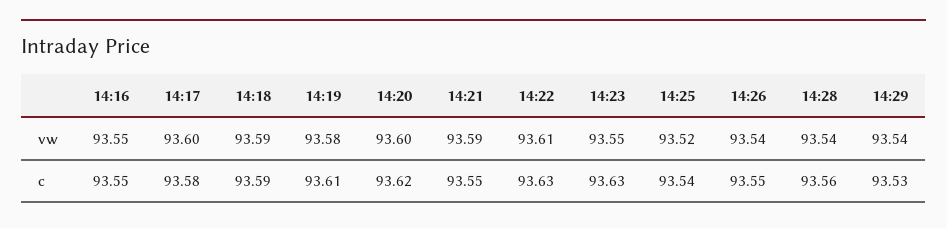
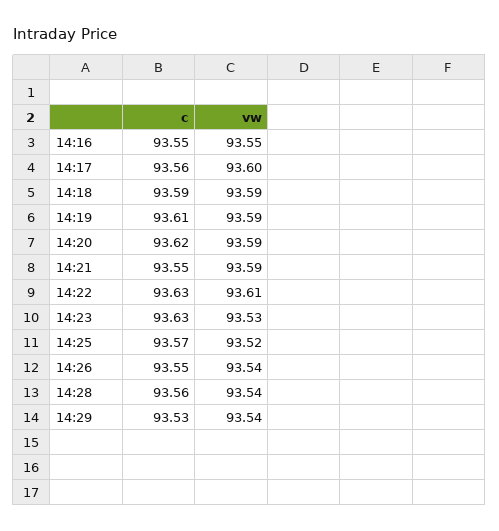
  {
    "14:16": {
      "vw": 93.55,
      "c": 93.55
    },
    "14:17": {
      "vw": 93.6,
-     "c": 93.58
+     "c": 93.56
    },
    "14:18": {
      "vw": 93.59,
      "c": 93.59
    },
    "14:19": {
-     "vw": 93.58,
+     "vw": 93.59,
      "c": 93.61
    },
    "14:20": {
-     "vw": 93.6,
+     "vw": 93.59,
      "c": 93.62
    },
    "14:21": {
      "vw": 93.59,
      "c": 93.55
    },
    "14:22": {
      "vw": 93.61,
      "c": 93.63
    },
    "14:23": {
-     "vw": 93.55,
+     "vw": 93.53,
      "c": 93.63
    },
    "14:25": {
      "vw": 93.52,
-     "c": 93.54
+     "c": 93.57
    },
    "14:26": {
      "vw": 93.54,
      "c": 93.55
    },
    "14:28": {
      "vw": 93.54,
      "c": 93.56
    },
    "14:29": {
      "vw": 93.54,
      "c": 93.53
    }
  }

